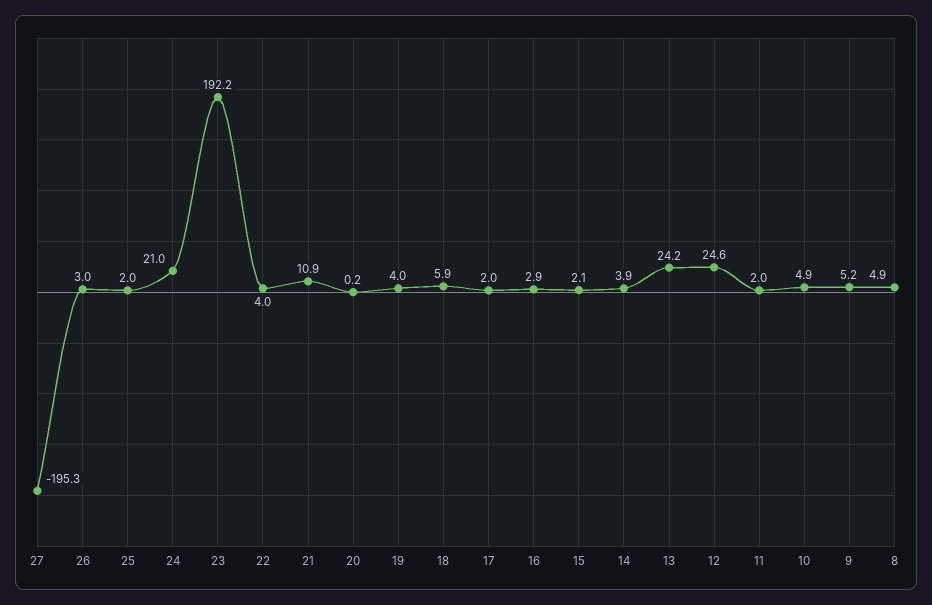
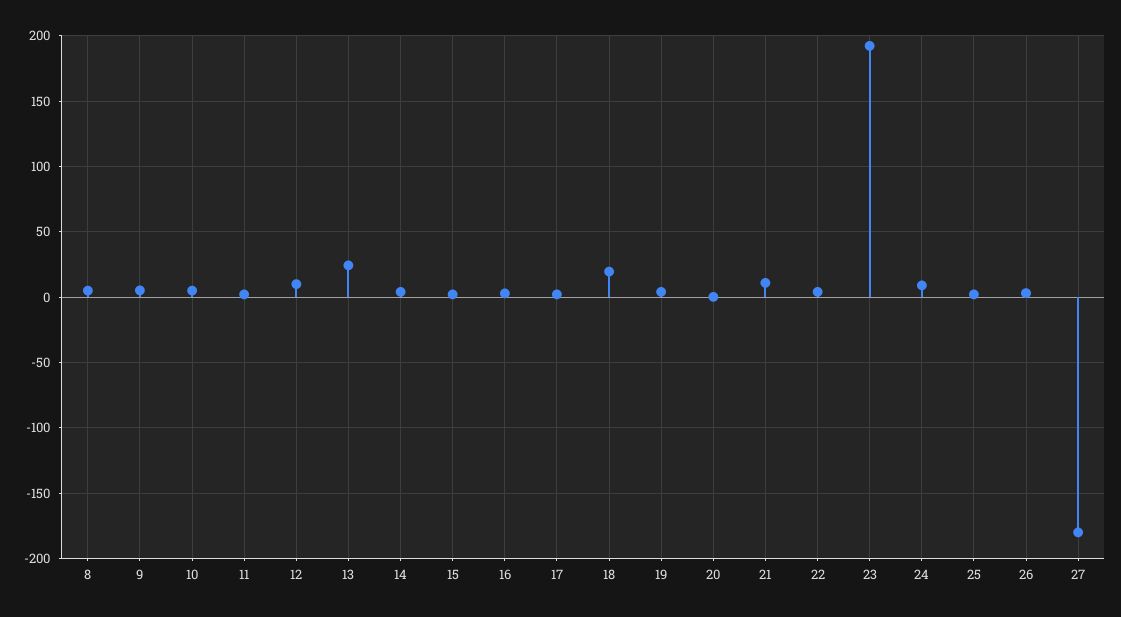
  {
-   "27": -195.3,
+   "27": -180,
    "26": 3,
    "25": 2,
-   "24": 21,
+   "24": 10,
    "23": 192.2,
    "22": 4,
    "21": 10.9,
    "20": 0.2,
    "19": 4,
-   "18": 5.9,
+   "18": 20,
    "17": 2,
    "16": 2.9,
    "15": 2.1,
    "14": 3.9,
    "13": 24.2,
-   "12": 24.6,
+   "12": 10,
    "11": 2,
    "10": 4.9,
    "9": 5.2,
    "8": 4.9
  }

